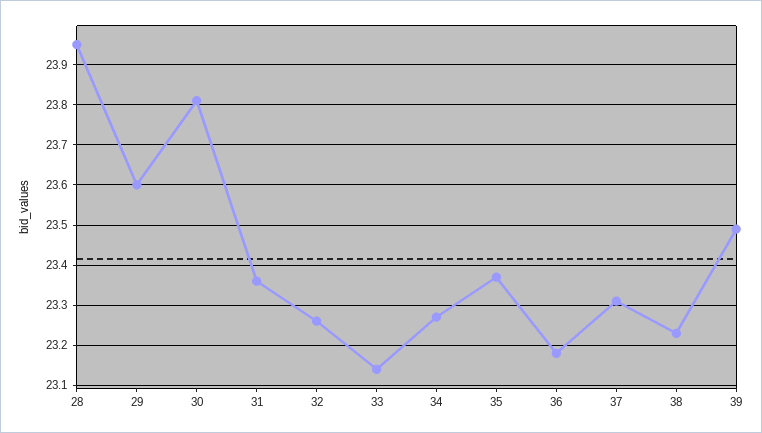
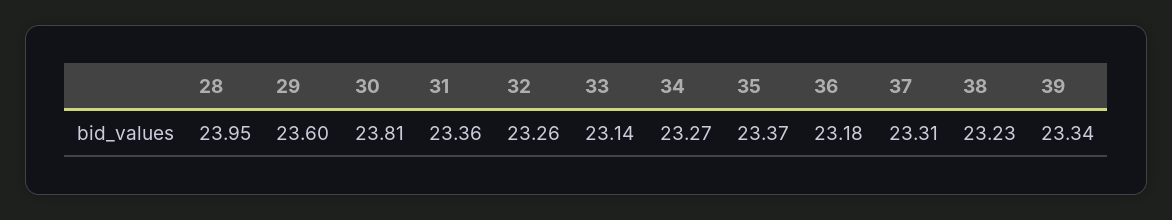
  {
    "28": 23.95,
    "29": 23.6,
    "30": 23.81,
    "31": 23.36,
    "32": 23.26,
    "33": 23.14,
    "34": 23.27,
    "35": 23.37,
    "36": 23.18,
    "37": 23.31,
    "38": 23.23,
-   "39": 23.5
+   "39": 23.34
  }

